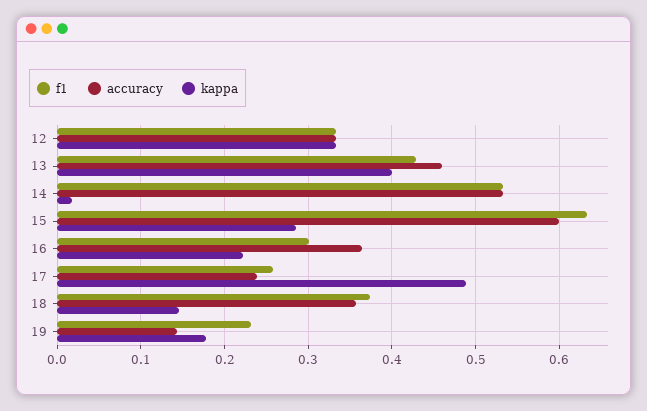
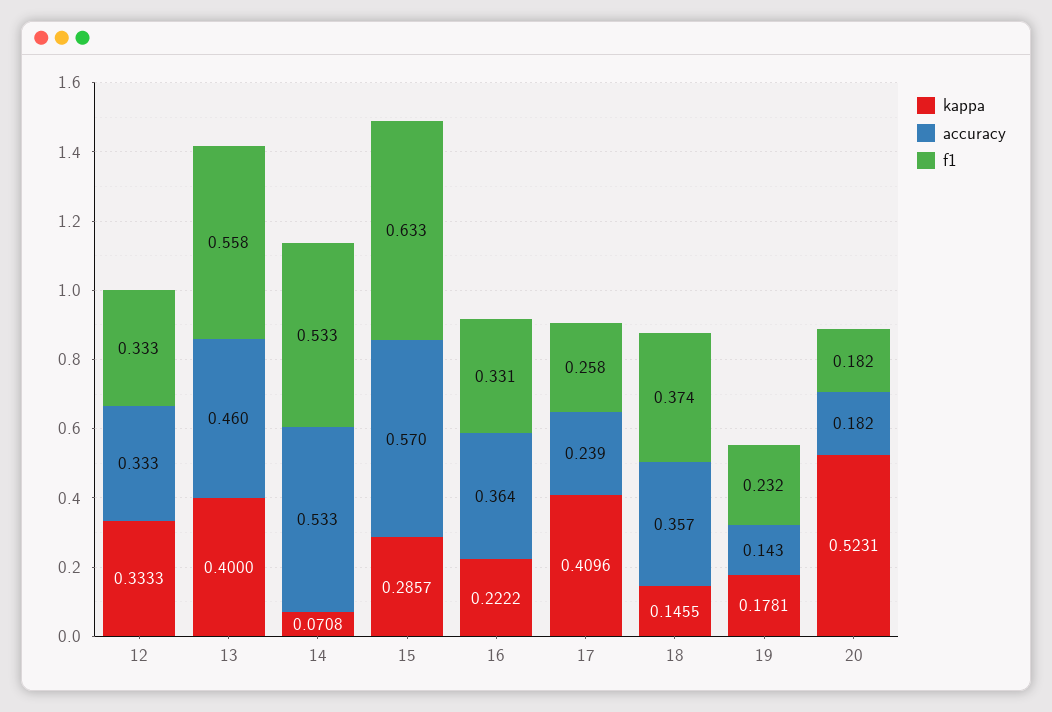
  {
    "f1": {
      "12": 0.333,
-     "13": 0.43,
+     "13": 0.558,
      "14": 0.533,
      "15": 0.633,
-     "16": 0.3,
+     "16": 0.331,
      "17": 0.258,
      "18": 0.374,
-     "19": 0.232
+     "19": 0.232,
+     "20": 0.182
    },
    "accuracy": {
      "12": 0.333,
      "13": 0.46,
      "14": 0.533,
-     "15": 0.6,
+     "15": 0.57,
      "16": 0.364,
      "17": 0.239,
      "18": 0.357,
-     "19": 0.143
+     "19": 0.143,
+     "20": 0.182
    },
    "kappa": {
      "12": 0.3333,
      "13": 0.4,
-     "14": 0.02,
+     "14": 0.0708,
      "15": 0.2857,
      "16": 0.2222,
-     "17": 0.49,
+     "17": 0.4096,
      "18": 0.1455,
-     "19": 0.1781
+     "19": 0.1781,
+     "20": 0.5231
    }
  }

